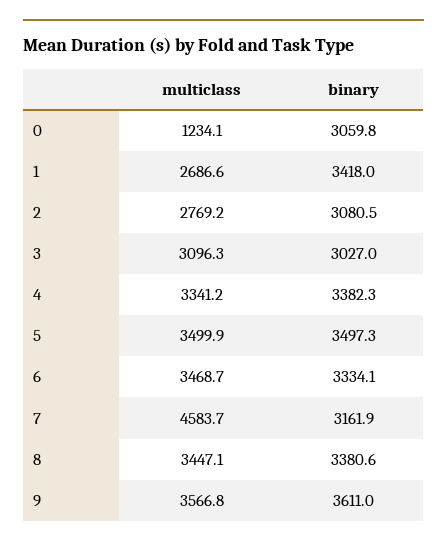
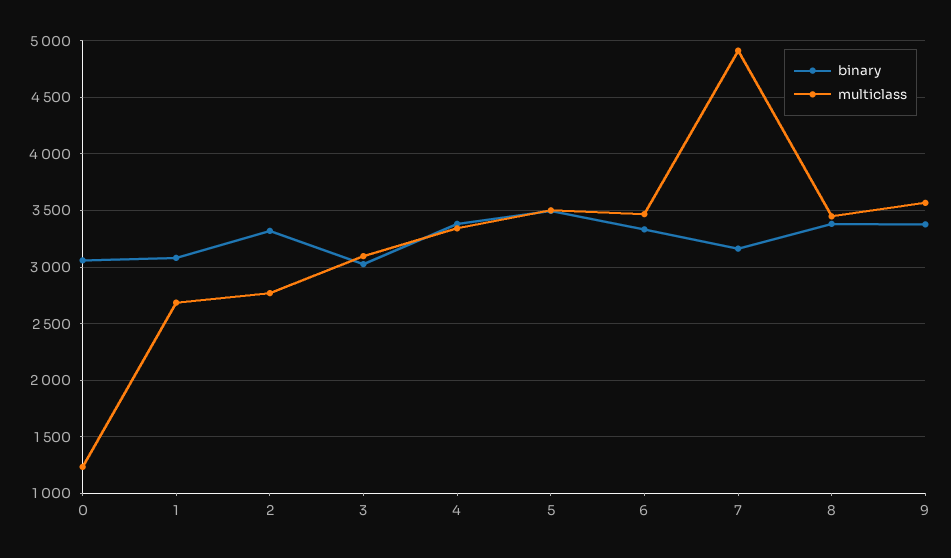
  {
    "multiclass": {
      "0": 1234.1,
      "1": 2686.6,
      "2": 2769.2,
      "3": 3096.3,
      "4": 3341.2,
      "5": 3499.9,
      "6": 3468.7,
-     "7": 4583.7,
+     "7": 4900,
      "8": 3447.1,
      "9": 3566.8
    },
    "binary": {
      "0": 3059.8,
-     "1": 3418,
+     "1": 3100,
-     "2": 3080.5,
+     "2": 3300,
      "3": 3027,
      "4": 3382.3,
      "5": 3497.3,
      "6": 3334.1,
      "7": 3161.9,
      "8": 3380.6,
-     "9": 3611
+     "9": 3400
    }
  }

